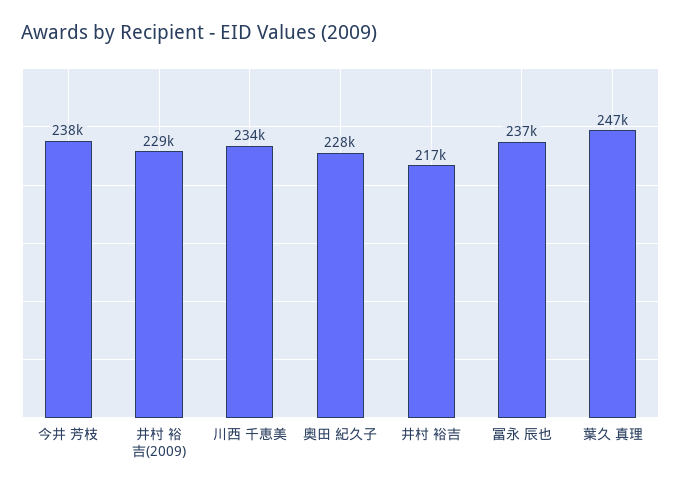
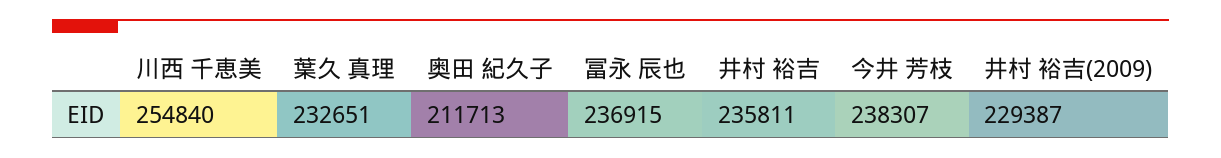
  {
    "今井 芳枝": 238307,
    "井村 裕吉(2009)": 229387,
-   "川西 千恵美": 234000,
+   "川西 千恵美": 254840,
-   "奥田 紀久子": 228000,
+   "奥田 紀久子": 211713,
-   "井村 裕吉": 217000,
+   "井村 裕吉": 235811,
    "冨永 辰也": 236915,
-   "葉久 真理": 247000
+   "葉久 真理": 232651
  }

